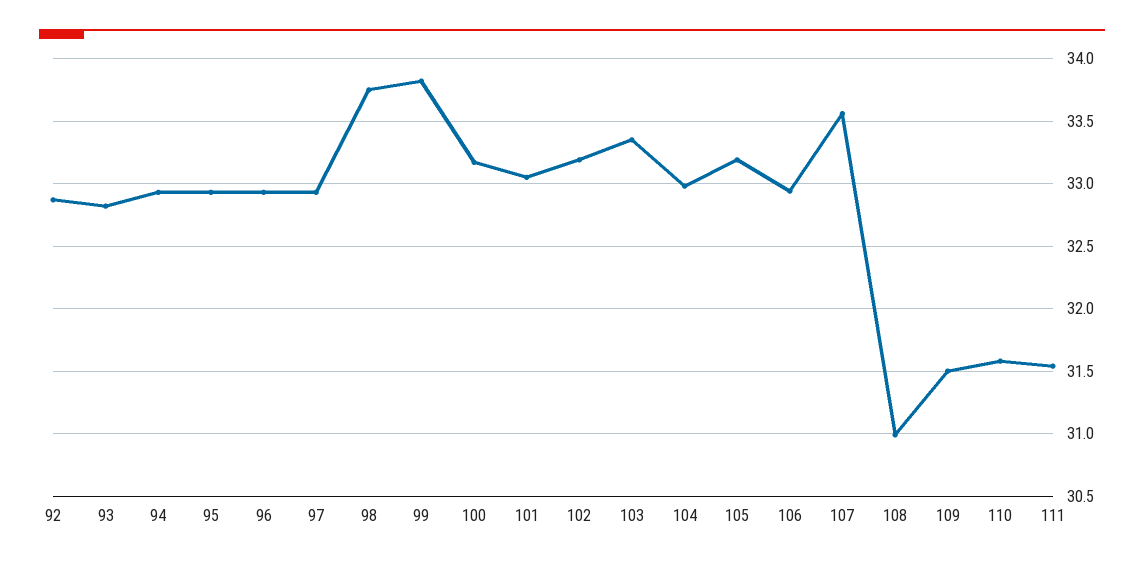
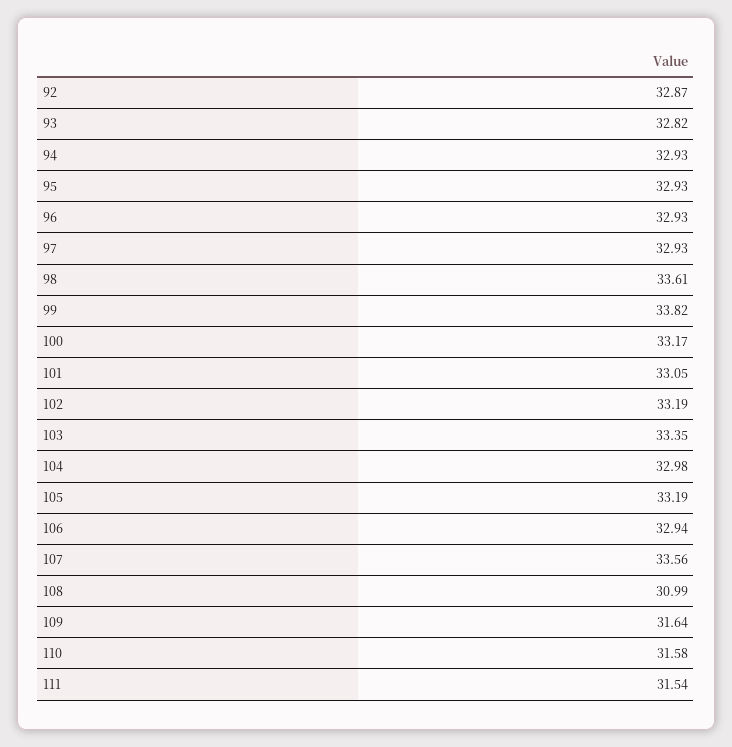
  {
    "92": 32.87,
    "93": 32.82,
    "94": 32.93,
    "95": 32.93,
    "96": 32.93,
    "97": 32.93,
-   "98": 33.75,
+   "98": 33.61,
    "99": 33.82,
    "100": 33.17,
    "101": 33.05,
    "102": 33.19,
    "103": 33.35,
    "104": 32.98,
    "105": 33.19,
    "106": 32.94,
    "107": 33.56,
    "108": 30.99,
-   "109": 31.5,
+   "109": 31.64,
    "110": 31.58,
    "111": 31.54
  }

